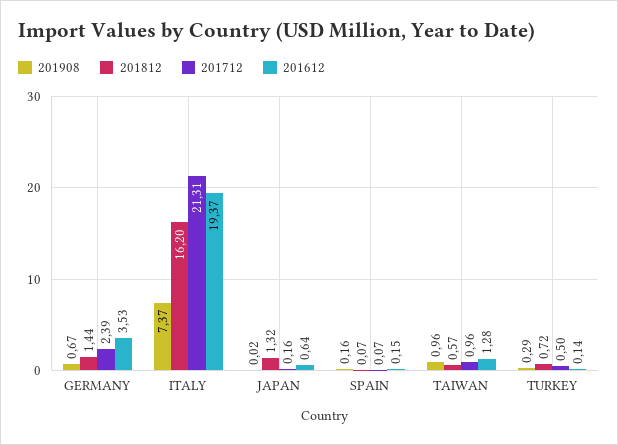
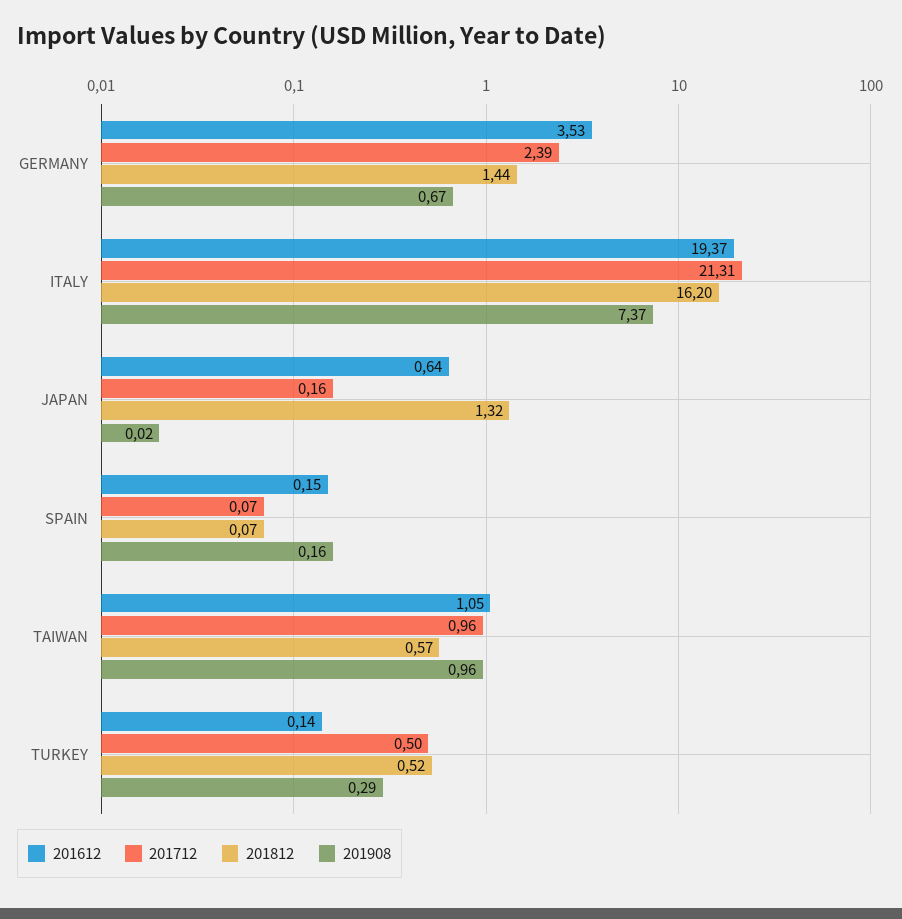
  {
    "201908": {
      "GERMANY": 0.67,
      "ITALY": 7.37,
      "JAPAN": 0.02,
      "SPAIN": 0.16,
      "TAIWAN": 0.96,
      "TURKEY": 0.29
    },
    "201812": {
      "GERMANY": 1.44,
      "ITALY": 16.2,
      "JAPAN": 1.32,
      "SPAIN": 0.07,
      "TAIWAN": 0.57,
-     "TURKEY": 0.72
+     "TURKEY": 0.52
    },
    "201712": {
      "GERMANY": 2.39,
      "ITALY": 21.31,
      "JAPAN": 0.16,
      "SPAIN": 0.07,
      "TAIWAN": 0.96,
      "TURKEY": 0.5
    },
    "201612": {
      "GERMANY": 3.53,
      "ITALY": 19.37,
      "JAPAN": 0.64,
      "SPAIN": 0.15,
-     "TAIWAN": 1.28,
+     "TAIWAN": 1.05,
      "TURKEY": 0.14
    }
  }

